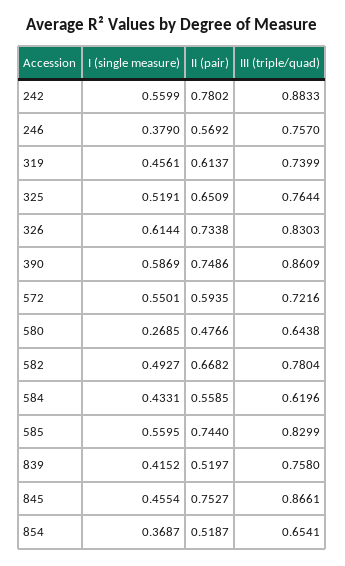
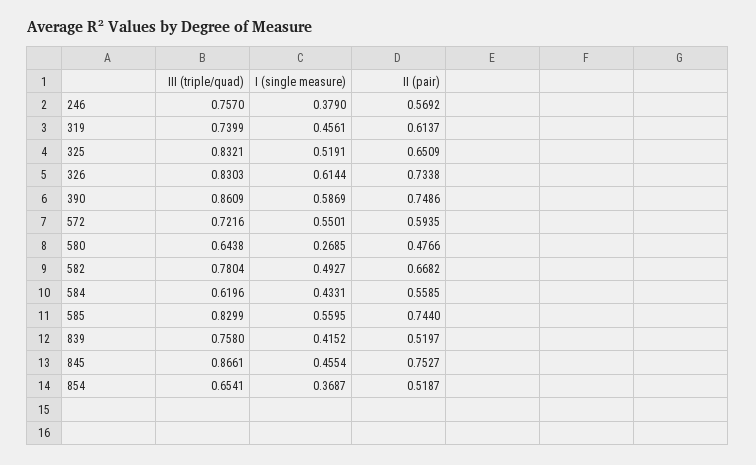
  {
    "I (single measure)": {
-     "242": 0.5599,
      "246": 0.379,
      "319": 0.4561,
      "325": 0.5191,
      "326": 0.6144,
      "390": 0.5869,
      "572": 0.5501,
      "580": 0.2685,
      "582": 0.4927,
      "584": 0.4331,
      "585": 0.5595,
      "839": 0.4152,
      "845": 0.4554,
      "854": 0.3687
    },
    "II (pair)": {
-     "242": 0.7802,
      "246": 0.5692,
      "319": 0.6137,
      "325": 0.6509,
      "326": 0.7338,
      "390": 0.7486,
      "572": 0.5935,
      "580": 0.4766,
      "582": 0.6682,
      "584": 0.5585,
      "585": 0.744,
      "839": 0.5197,
      "845": 0.7527,
      "854": 0.5187
    },
    "III (triple/quad)": {
-     "242": 0.8833,
      "246": 0.757,
      "319": 0.7399,
-     "325": 0.7644,
+     "325": 0.8321,
      "326": 0.8303,
      "390": 0.8609,
      "572": 0.7216,
      "580": 0.6438,
      "582": 0.7804,
      "584": 0.6196,
      "585": 0.8299,
      "839": 0.758,
      "845": 0.8661,
      "854": 0.6541
    }
  }

